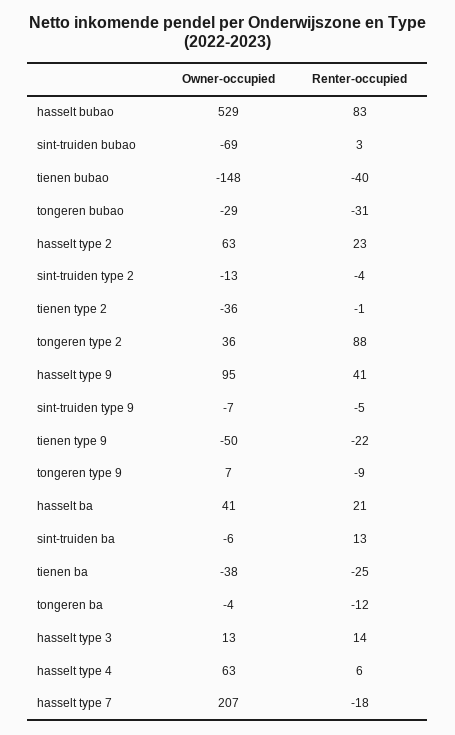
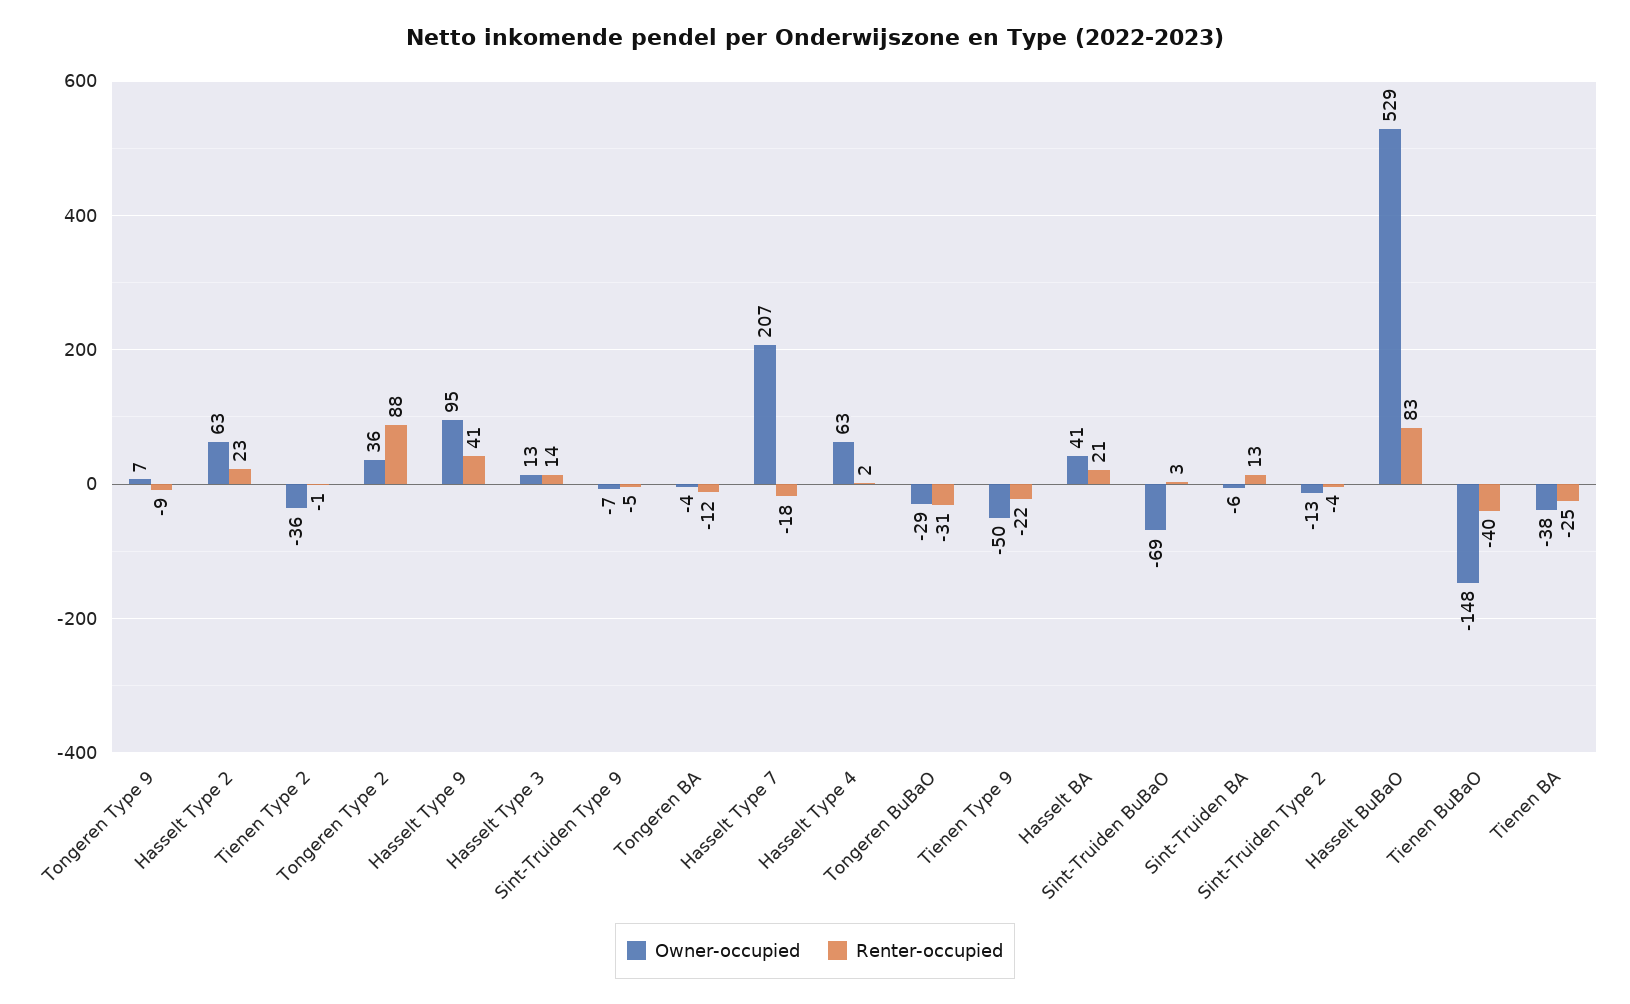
  {
    "Owner-occupied": {
      "hasselt bubao": 529,
      "sint-truiden bubao": -69,
      "tienen bubao": -148,
      "tongeren bubao": -29,
      "hasselt type 2": 63,
      "sint-truiden type 2": -13,
      "tienen type 2": -36,
      "tongeren type 2": 36,
      "hasselt type 9": 95,
      "sint-truiden type 9": -7,
      "tienen type 9": -50,
      "tongeren type 9": 7,
      "hasselt ba": 41,
      "sint-truiden ba": -6,
      "tienen ba": -38,
      "tongeren ba": -4,
      "hasselt type 3": 13,
      "hasselt type 4": 63,
      "hasselt type 7": 207
    },
    "Renter-occupied": {
      "hasselt bubao": 83,
      "sint-truiden bubao": 3,
      "tienen bubao": -40,
      "tongeren bubao": -31,
      "hasselt type 2": 23,
      "sint-truiden type 2": -4,
      "tienen type 2": -1,
      "tongeren type 2": 88,
      "hasselt type 9": 41,
      "sint-truiden type 9": -5,
      "tienen type 9": -22,
      "tongeren type 9": -9,
      "hasselt ba": 21,
      "sint-truiden ba": 13,
      "tienen ba": -25,
      "tongeren ba": -12,
      "hasselt type 3": 14,
-     "hasselt type 4": 6,
+     "hasselt type 4": 2,
      "hasselt type 7": -18
    }
  }

